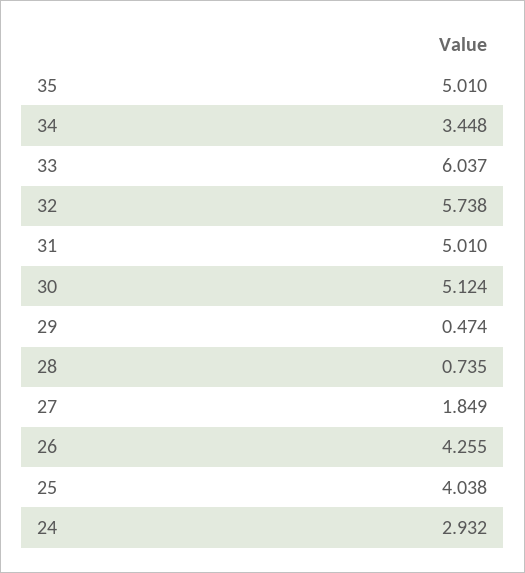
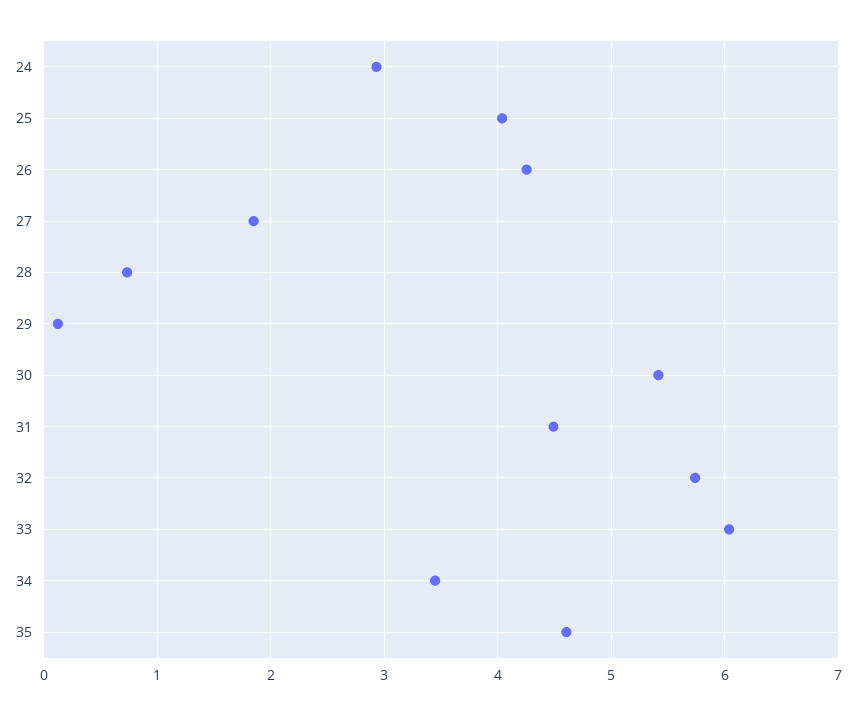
  {
-   "35": 5.01,
+   "35": 4.6,
    "34": 3.448,
    "33": 6.037,
    "32": 5.738,
-   "31": 5.01,
+   "31": 4.5,
-   "30": 5.124,
+   "30": 5.4,
-   "29": 0.474,
+   "29": 0.1,
    "28": 0.735,
    "27": 1.849,
    "26": 4.255,
    "25": 4.038,
    "24": 2.932
  }

